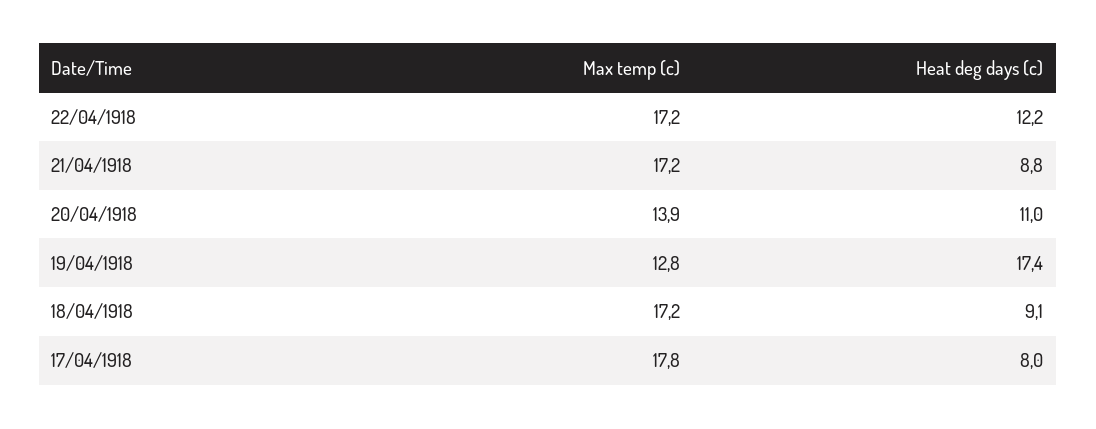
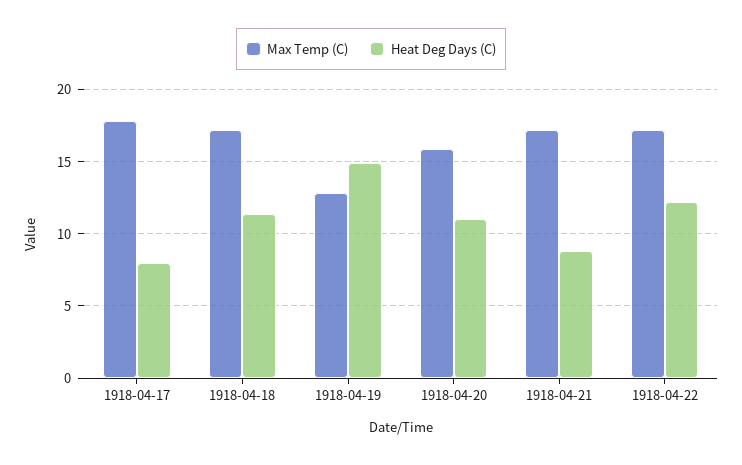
  {
    "Max temp (c)": {
      "22/04/1918": 17.2,
      "21/04/1918": 17.2,
-     "20/04/1918": 13.9,
+     "20/04/1918": 16,
      "19/04/1918": 12.8,
      "18/04/1918": 17.2,
      "17/04/1918": 17.8
    },
    "Heat deg days (c)": {
      "22/04/1918": 12.2,
      "21/04/1918": 8.8,
      "20/04/1918": 11,
-     "19/04/1918": 17.4,
+     "19/04/1918": 15,
-     "18/04/1918": 9.1,
+     "18/04/1918": 11.5,
      "17/04/1918": 8
    }
  }

